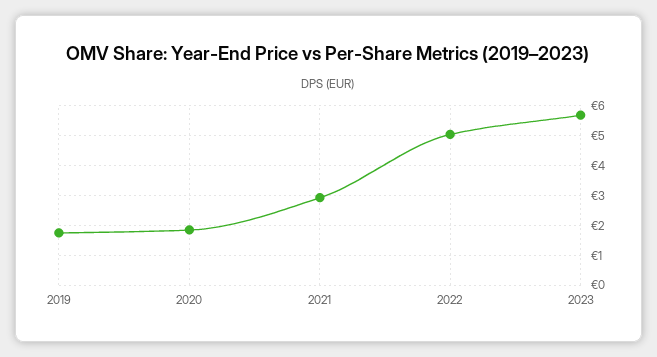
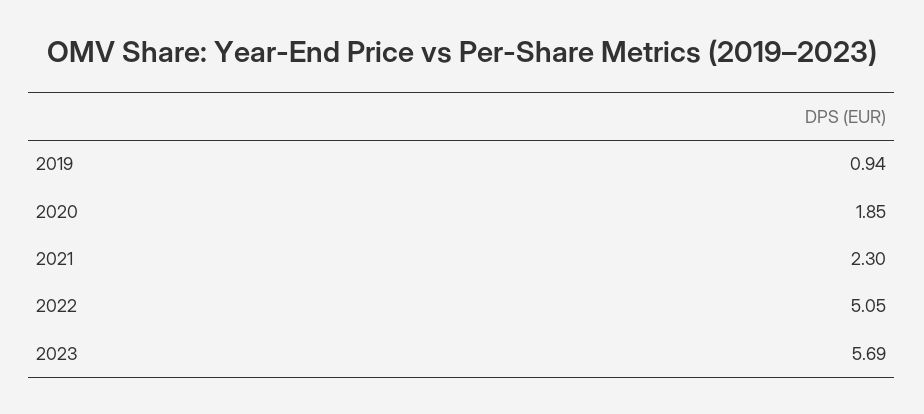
  {
-   "2019": 1.75,
+   "2019": 0.94,
    "2020": 1.85,
-   "2021": 3,
+   "2021": 2.3,
    "2022": 5.05,
    "2023": 5.69
  }

